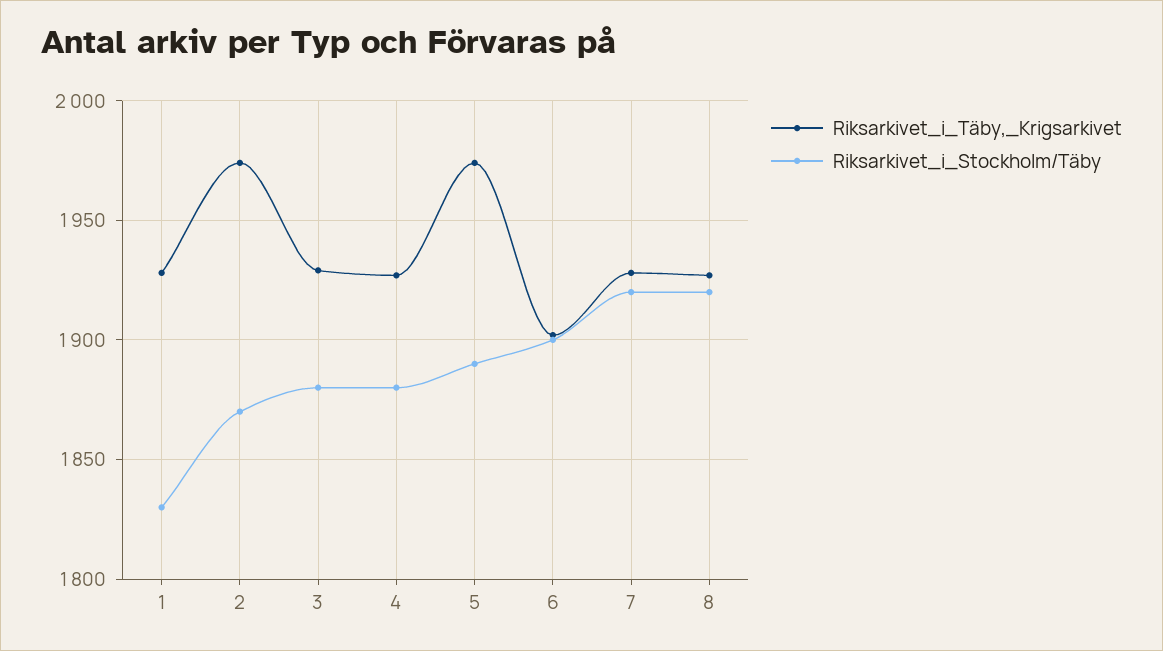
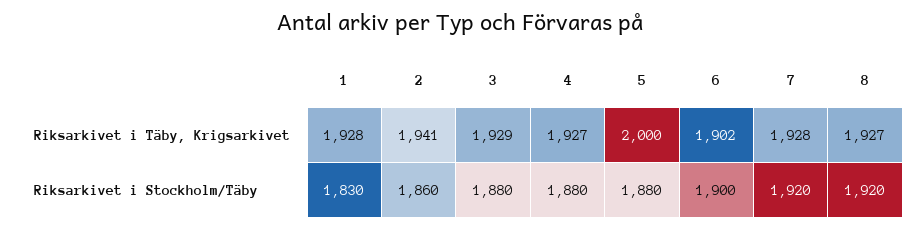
  {
    "Riksarkivet_i_Täby,_Krigsarkivet": {
      "1": 1928,
-     "2": 1975,
+     "2": 1941,
      "3": 1929,
      "4": 1927,
-     "5": 1975,
+     "5": 2000,
      "6": 1902,
      "7": 1928,
      "8": 1927
    },
    "Riksarkivet_i_Stockholm/Täby": {
      "1": 1830,
-     "2": 1870,
+     "2": 1860,
      "3": 1880,
      "4": 1880,
-     "5": 1890,
+     "5": 1880,
      "6": 1900,
      "7": 1920,
      "8": 1920
    }
  }

